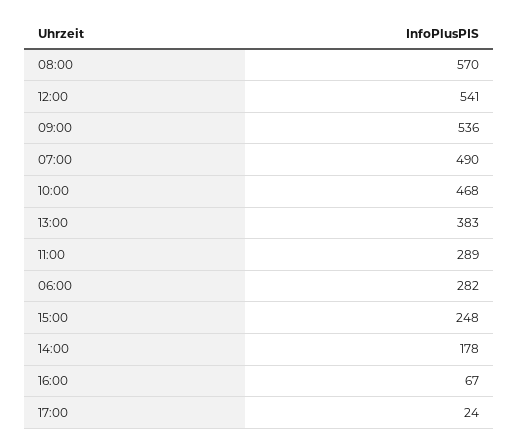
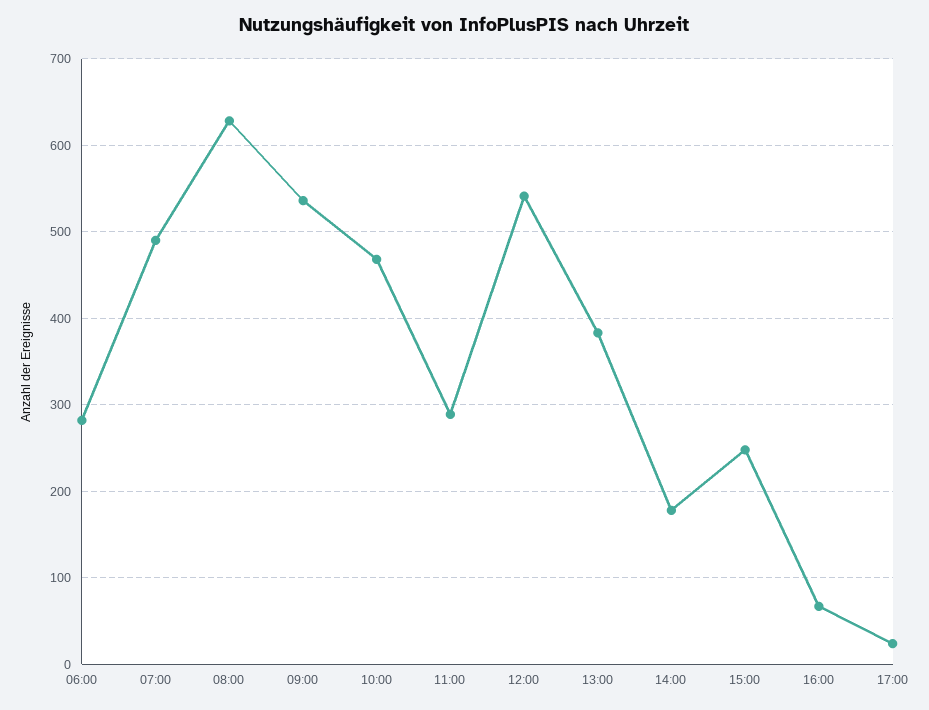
  {
-   "08:00": 570,
+   "08:00": 630,
    "12:00": 541,
    "09:00": 536,
    "07:00": 490,
    "10:00": 468,
    "13:00": 383,
    "11:00": 289,
    "06:00": 282,
    "15:00": 248,
    "14:00": 178,
    "16:00": 67,
    "17:00": 24
  }

